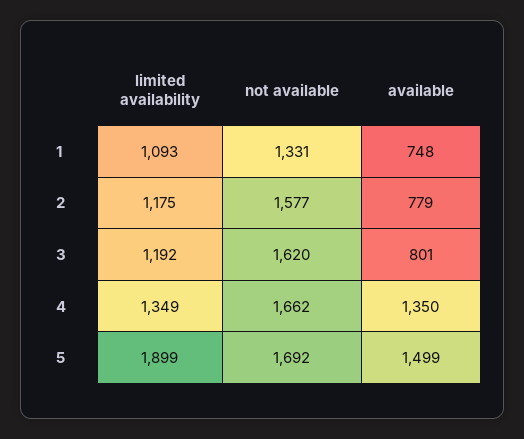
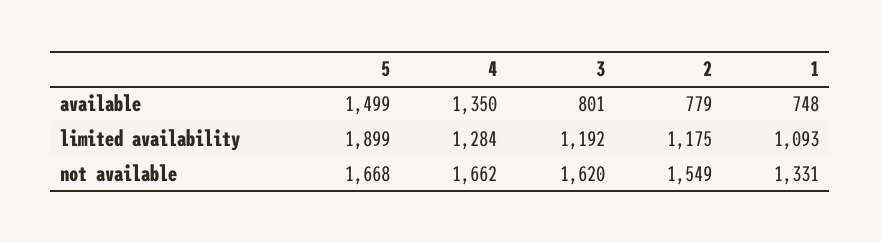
  {
    "limited availability": {
      "1": 1093,
      "2": 1175,
      "3": 1192,
-     "4": 1349,
+     "4": 1284,
      "5": 1899
    },
    "not available": {
      "1": 1331,
-     "2": 1577,
+     "2": 1549,
      "3": 1620,
      "4": 1662,
-     "5": 1692
+     "5": 1668
    },
    "available": {
      "1": 748,
      "2": 779,
      "3": 801,
      "4": 1350,
      "5": 1499
    }
  }

